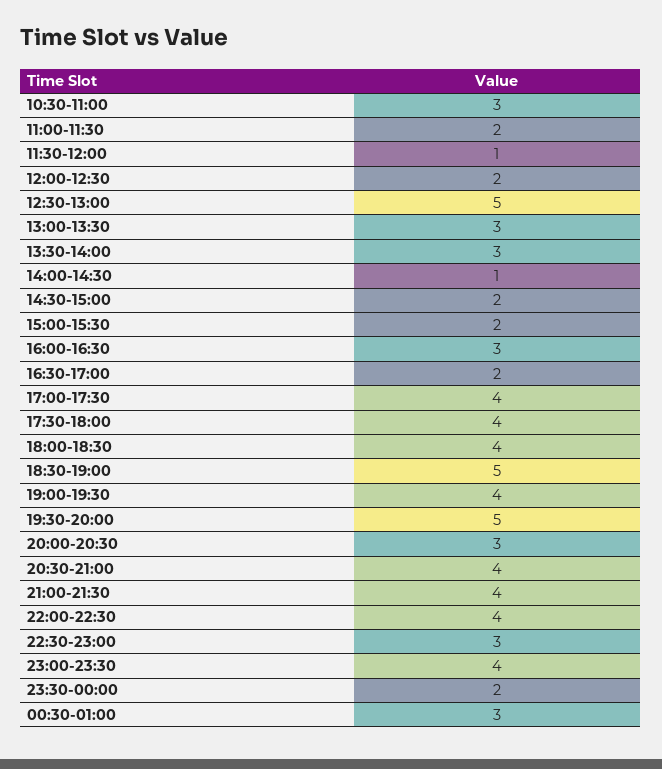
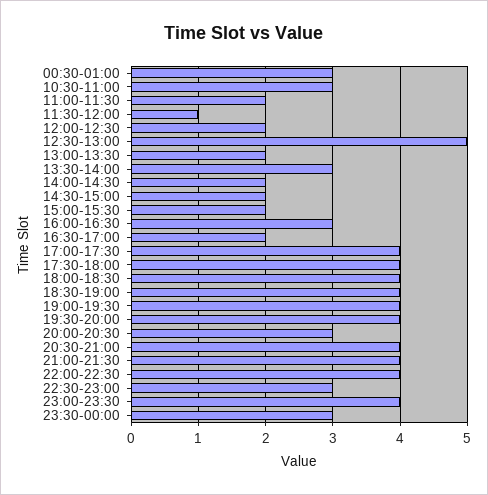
  {
    "10:30-11:00": 3,
    "11:00-11:30": 2,
    "11:30-12:00": 1,
    "12:00-12:30": 2,
    "12:30-13:00": 5,
-   "13:00-13:30": 3,
+   "13:00-13:30": 2,
    "13:30-14:00": 3,
-   "14:00-14:30": 1,
+   "14:00-14:30": 2,
    "14:30-15:00": 2,
    "15:00-15:30": 2,
    "16:00-16:30": 3,
    "16:30-17:00": 2,
    "17:00-17:30": 4,
    "17:30-18:00": 4,
    "18:00-18:30": 4,
-   "18:30-19:00": 5,
+   "18:30-19:00": 4,
    "19:00-19:30": 4,
-   "19:30-20:00": 5,
+   "19:30-20:00": 4,
    "20:00-20:30": 3,
    "20:30-21:00": 4,
    "21:00-21:30": 4,
    "22:00-22:30": 4,
    "22:30-23:00": 3,
    "23:00-23:30": 4,
-   "23:30-00:00": 2,
+   "23:30-00:00": 3,
    "00:30-01:00": 3
  }

